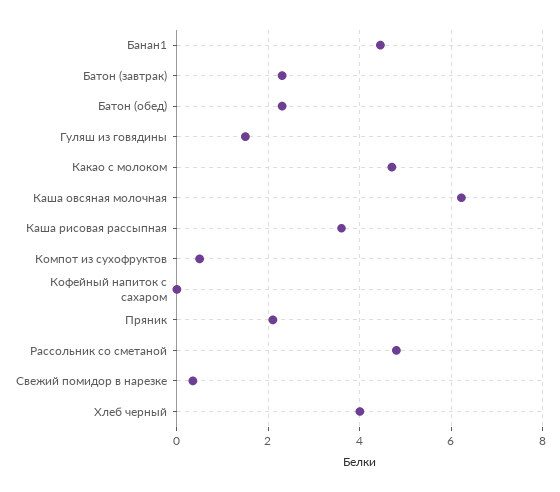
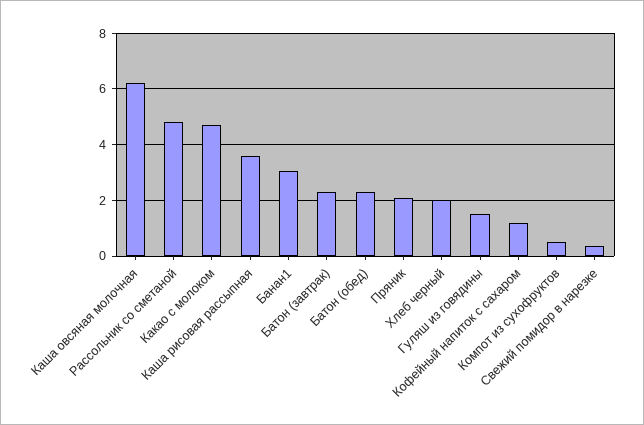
  {
-   "Банан1": 4.4,
+   "Банан1": 3,
    "Батон (завтрак)": 2.4,
    "Батон (обед)": 2.4,
    "Гуляш из говядины": 1.6,
    "Какао с молоком": 4.8,
    "Каша овсяная молочная": 6.2,
    "Каша рисовая рассыпная": 3.6,
    "Компот из сухофруктов": 0.6,
-   "Кофейный напиток с сахаром": 0,
+   "Кофейный напиток с сахаром": 1.25,
    "Пряник": 2.2,
    "Рассольник со сметаной": 4.8,
    "Свежий помидор в нарезке": 0.4,
-   "Хлеб черный": 4
+   "Хлеб черный": 2
  }

